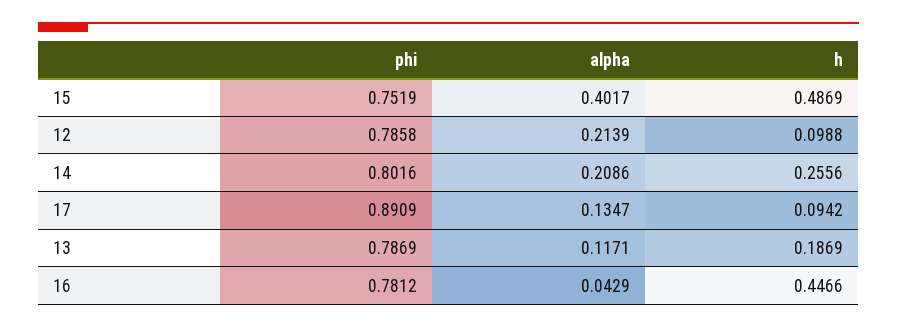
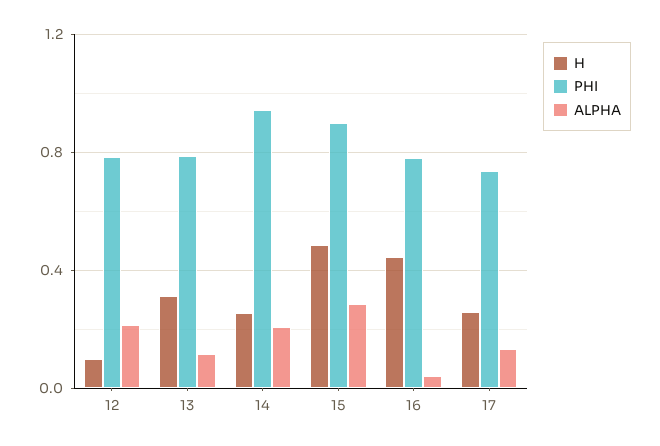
  {
    "phi": {
-     "15": 0.7519,
+     "15": 0.9,
      "12": 0.7858,
-     "14": 0.8016,
+     "14": 0.95,
-     "17": 0.8909,
+     "17": 0.75,
      "13": 0.7869,
      "16": 0.7812
    },
    "alpha": {
-     "15": 0.4017,
+     "15": 0.3,
      "12": 0.2139,
      "14": 0.2086,
      "17": 0.1347,
      "13": 0.1171,
      "16": 0.0429
    },
    "h": {
      "15": 0.4869,
      "12": 0.0988,
      "14": 0.2556,
-     "17": 0.0942,
+     "17": 0.25,
-     "13": 0.1869,
+     "13": 0.3,
      "16": 0.4466
    }
  }

